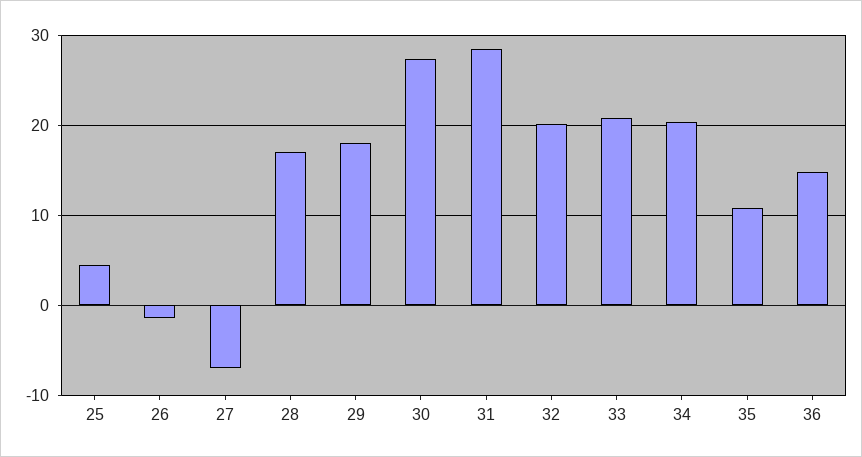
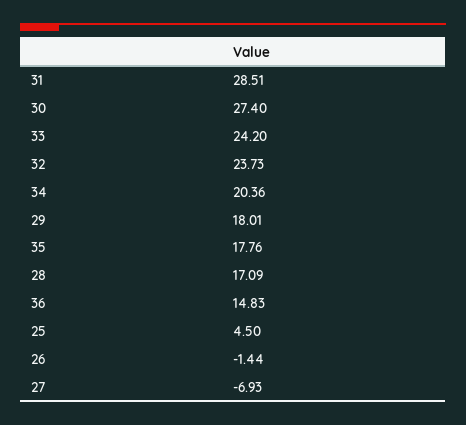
  {
    "25": 4.5,
    "26": -1.44,
    "27": -6.93,
    "28": 17.09,
    "29": 18.01,
    "30": 27.4,
    "31": 28.51,
-   "32": 20,
+   "32": 23.73,
-   "33": 21,
+   "33": 24.2,
    "34": 20.36,
-   "35": 11,
+   "35": 17.76,
    "36": 14.83
  }

